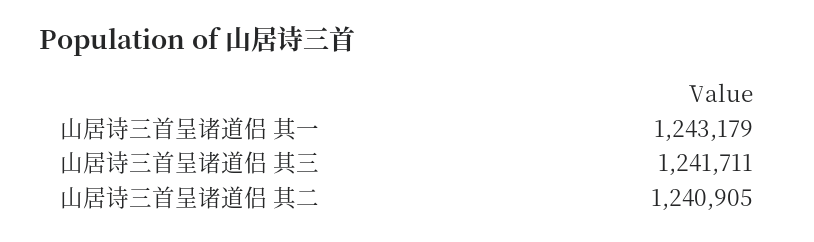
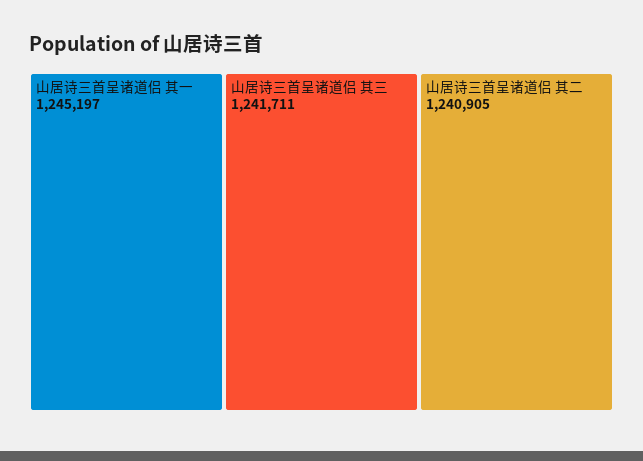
  {
-   "山居诗三首呈诸道侣 其一": 1243179,
+   "山居诗三首呈诸道侣 其一": 1245197,
    "山居诗三首呈诸道侣 其三": 1241711,
    "山居诗三首呈诸道侣 其二": 1240905
  }

